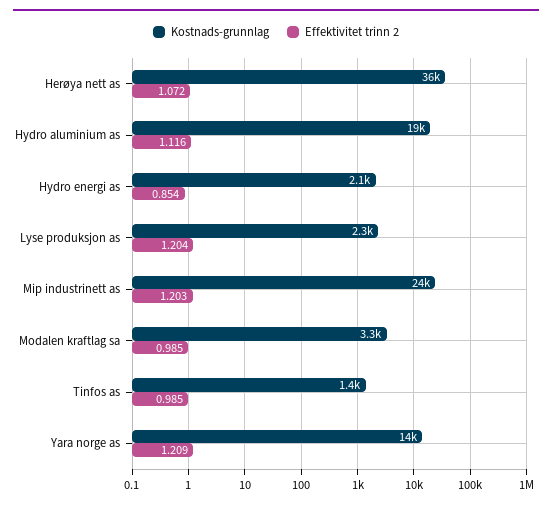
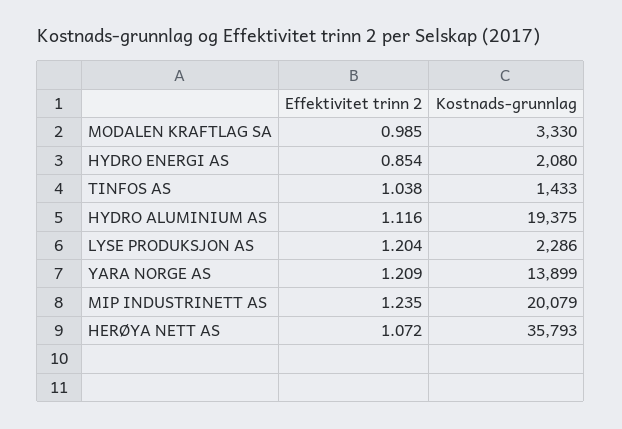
  {
    "Kostnads-grunnlag": {
      "Herøya nett as": 35793,
      "Hydro aluminium as": 19375,
      "Hydro energi as": 2080,
      "Lyse produksjon as": 2286,
-     "Mip industrinett as": 24000,
+     "Mip industrinett as": 20079,
      "Modalen kraftlag sa": 3330,
      "Tinfos as": 1433,
      "Yara norge as": 13899
    },
    "Effektivitet trinn 2": {
      "Herøya nett as": 1.072,
      "Hydro aluminium as": 1.116,
      "Hydro energi as": 0.854,
      "Lyse produksjon as": 1.204,
-     "Mip industrinett as": 1.203,
+     "Mip industrinett as": 1.235,
      "Modalen kraftlag sa": 0.985,
-     "Tinfos as": 0.985,
+     "Tinfos as": 1.038,
      "Yara norge as": 1.209
    }
  }

